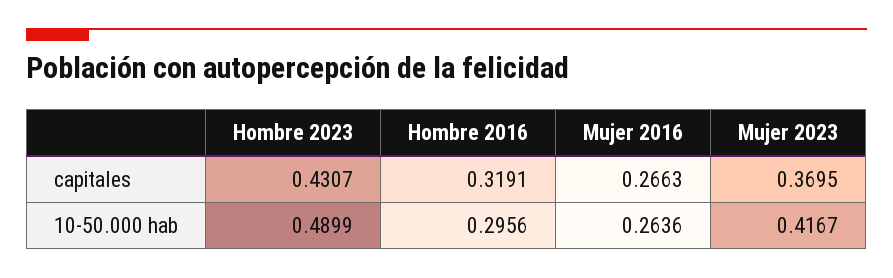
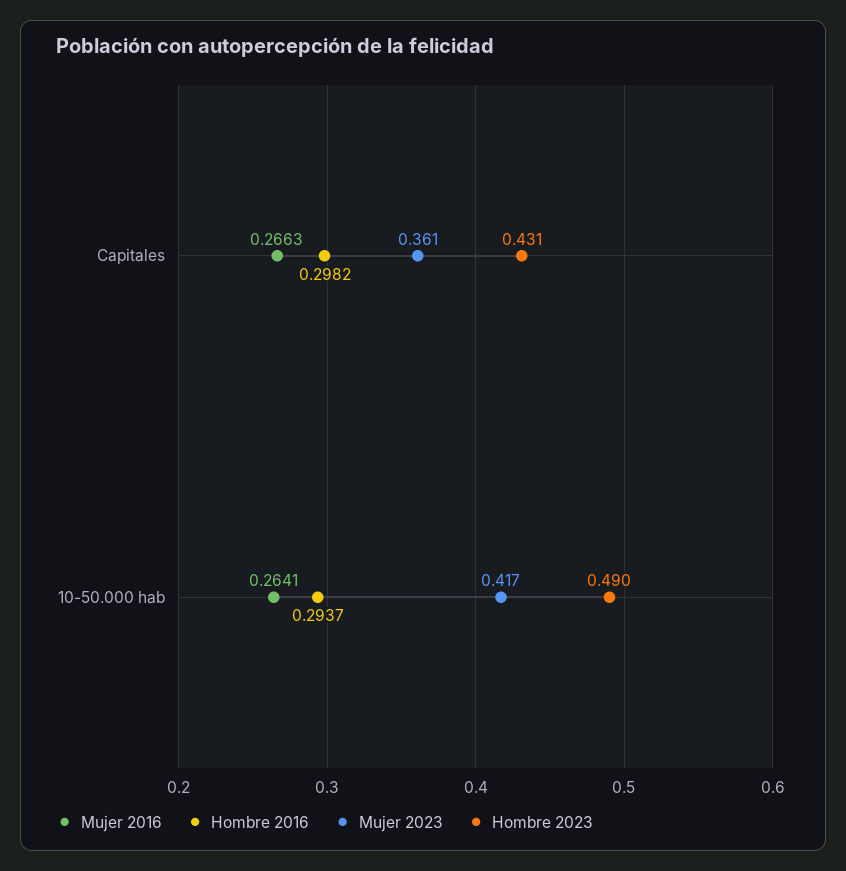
  {
    "Hombre 2023": {
      "capitales": 0.4307,
      "10-50.000 hab": 0.4899
    },
    "Hombre 2016": {
-     "capitales": 0.3191,
+     "capitales": 0.2982,
-     "10-50.000 hab": 0.2956
+     "10-50.000 hab": 0.2937
    },
    "Mujer 2016": {
      "capitales": 0.2663,
-     "10-50.000 hab": 0.2636
+     "10-50.000 hab": 0.2641
    },
    "Mujer 2023": {
-     "capitales": 0.3695,
+     "capitales": 0.361,
      "10-50.000 hab": 0.4167
    }
  }

